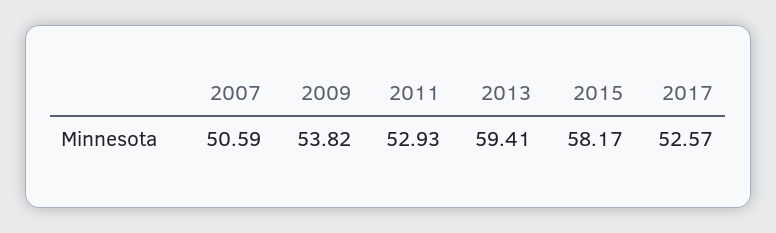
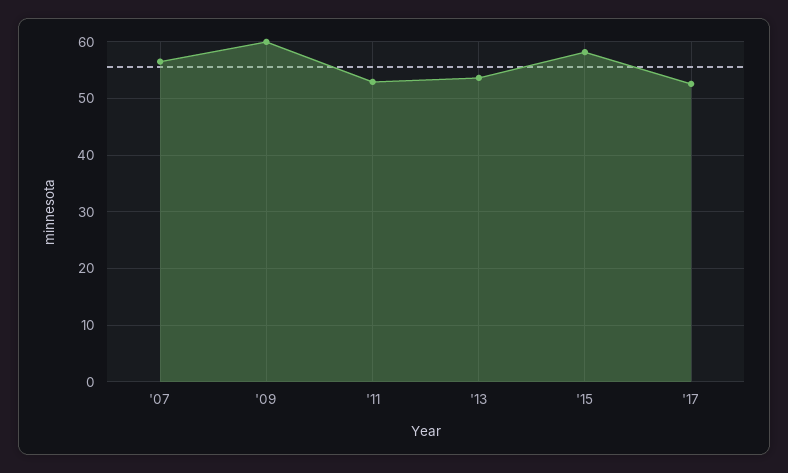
  {
-   "2007": 50.59,
+   "2007": 56,
-   "2009": 53.82,
+   "2009": 60,
    "2011": 52.93,
-   "2013": 59.41,
+   "2013": 54,
    "2015": 58.17,
    "2017": 52.57
  }

